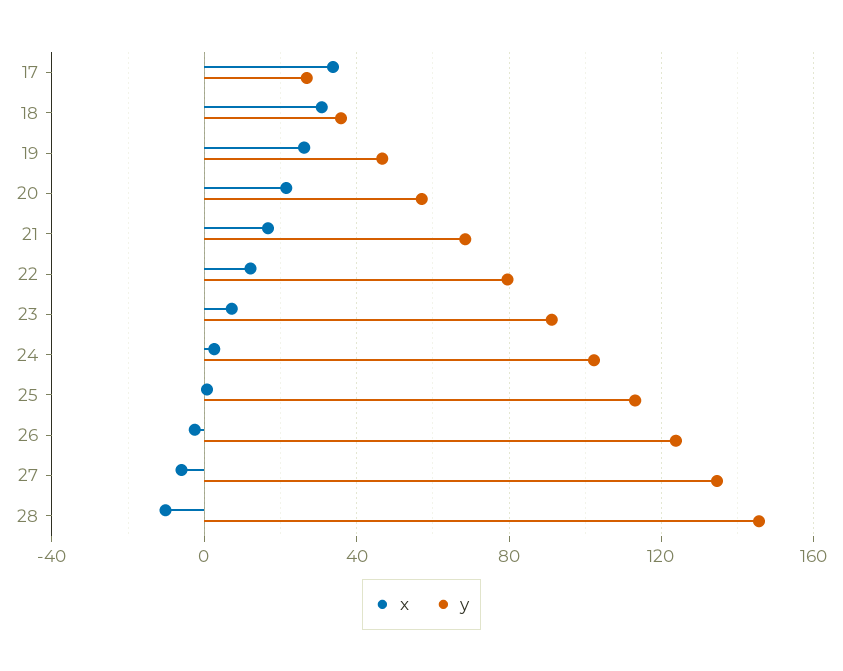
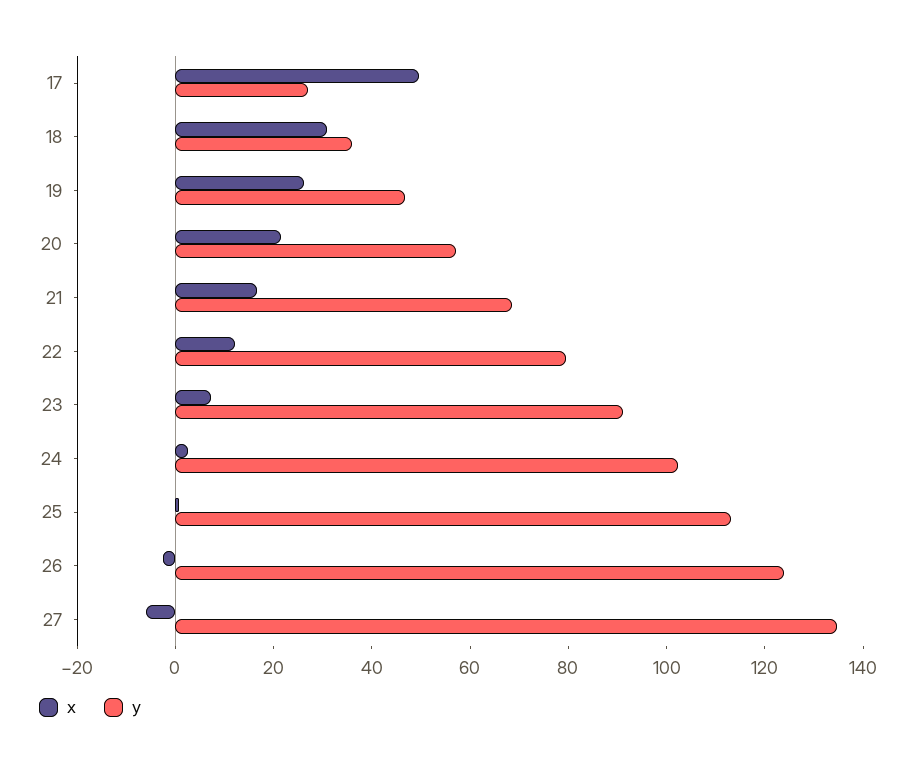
  {
    "x": {
-     "17": 35,
+     "17": 50,
      "18": 30,
      "19": 25,
      "20": 20,
      "21": 15,
      "22": 10,
      "23": 5,
      "24": 5,
      "25": 0,
      "26": -5,
-     "27": -5,
+     "27": -5
-     "28": -10
    },
    "y": {
      "17": 25,
      "18": 35,
      "19": 45,
      "20": 55,
      "21": 70,
      "22": 80,
      "23": 90,
      "24": 100,
      "25": 115,
      "26": 125,
-     "27": 135,
+     "27": 135
-     "28": 145
    }
  }

